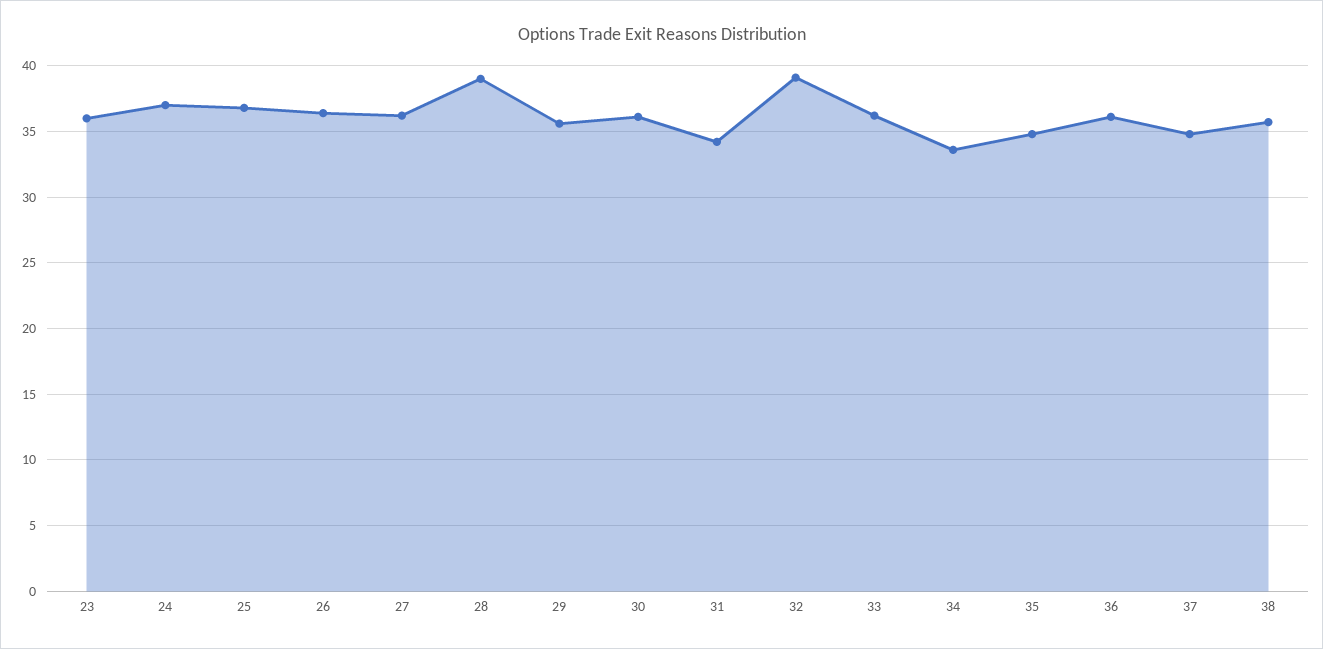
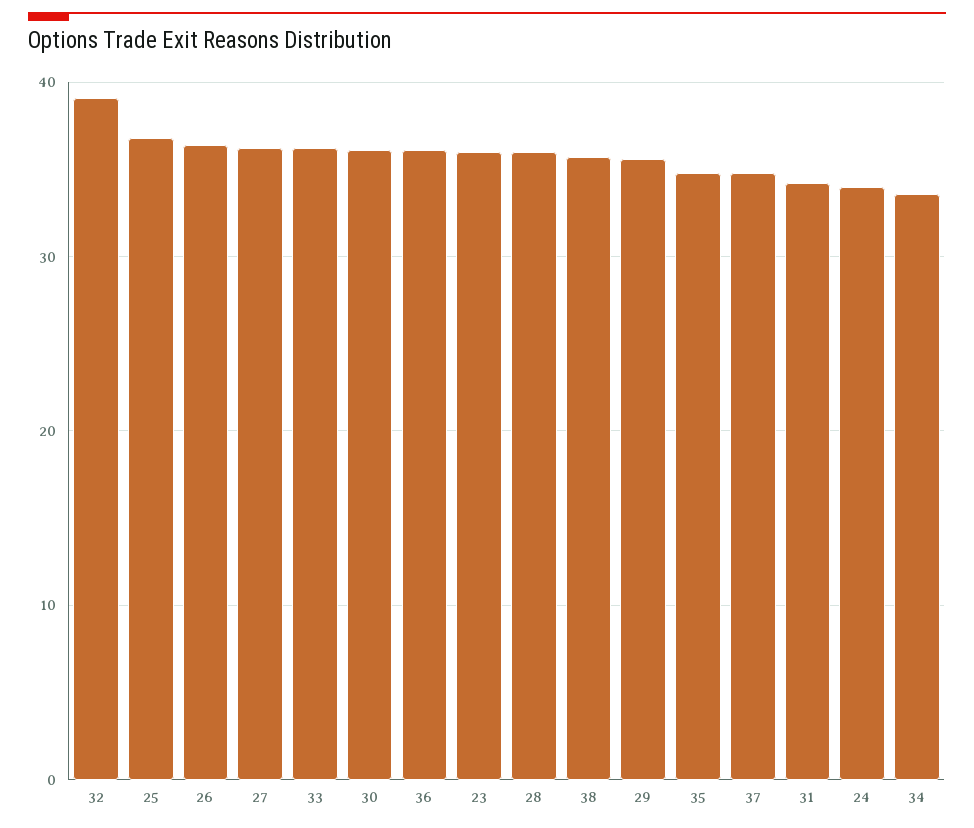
  {
    "23": 36,
-   "24": 37,
+   "24": 34,
    "25": 37,
    "26": 36.5,
    "27": 36,
-   "28": 39,
+   "28": 36,
    "29": 35.5,
    "30": 36,
    "31": 34,
    "32": 39,
    "33": 36,
    "34": 33.5,
    "35": 35,
    "36": 36,
    "37": 35,
    "38": 35.5
  }

